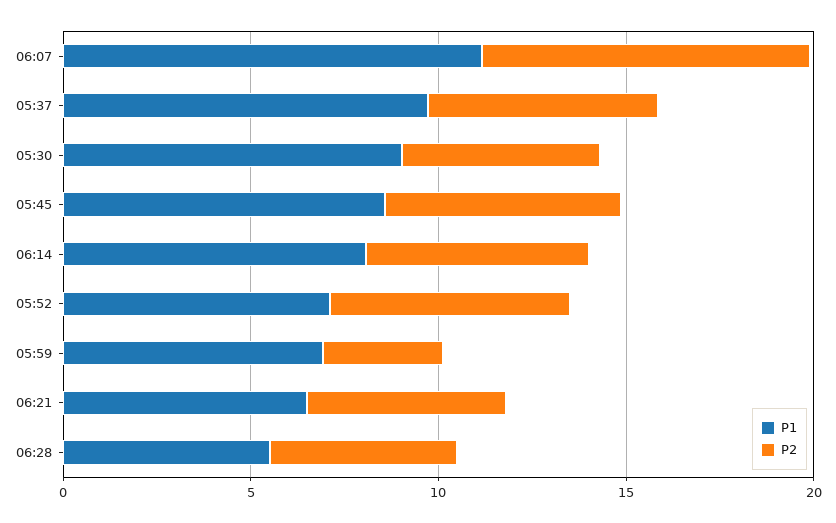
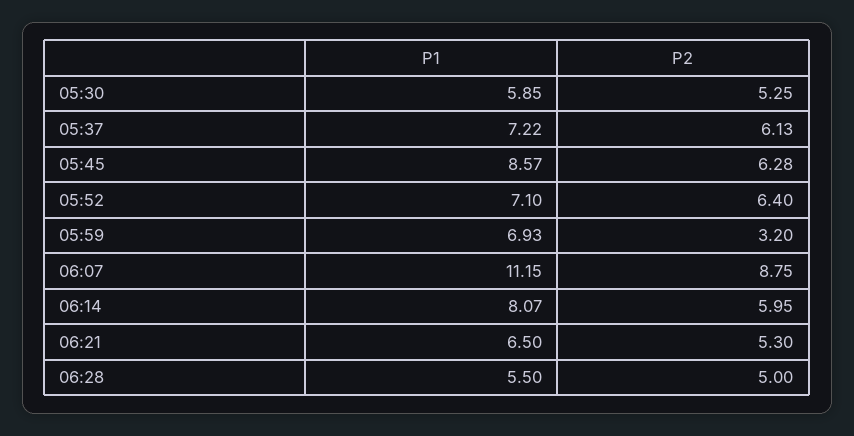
  {
    "P1": {
      "06:07": 11.15,
-     "05:37": 10,
+     "05:37": 7.22,
-     "05:30": 9,
+     "05:30": 5.85,
      "05:45": 8.57,
      "06:14": 8.07,
      "05:52": 7.1,
      "05:59": 6.93,
      "06:21": 6.5,
      "06:28": 5.5
    },
    "P2": {
      "06:07": 8.75,
      "05:37": 6.13,
      "05:30": 5.25,
      "05:45": 6.28,
      "06:14": 5.95,
      "05:52": 6.4,
      "05:59": 3.2,
      "06:21": 5.3,
      "06:28": 5
    }
  }

